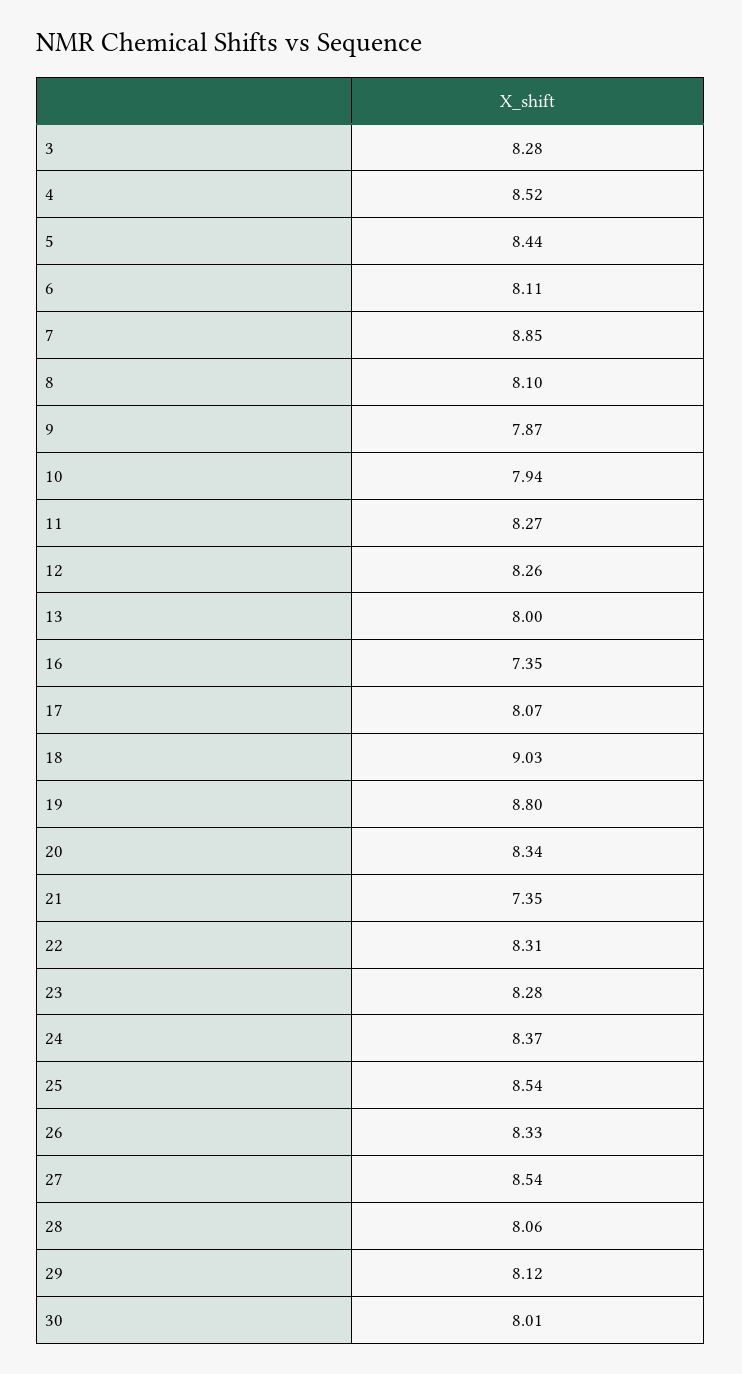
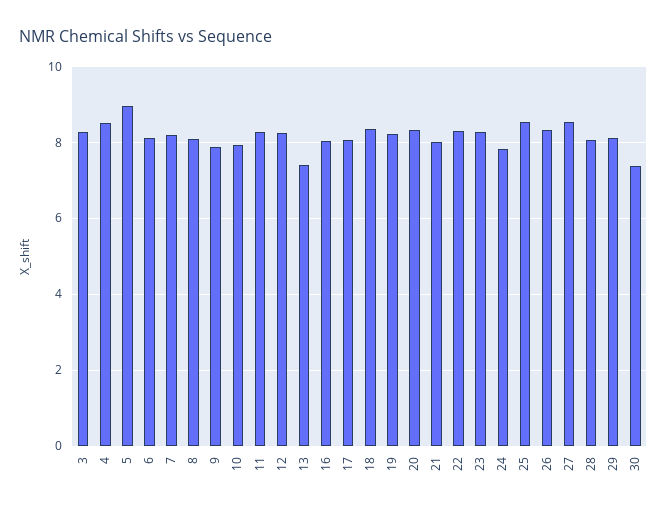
  {
    "3": 8.28,
    "4": 8.52,
-   "5": 8.44,
+   "5": 9,
    "6": 8.11,
-   "7": 8.85,
+   "7": 8.2,
    "8": 8.1,
    "9": 7.87,
    "10": 7.94,
    "11": 8.27,
    "12": 8.26,
-   "13": 8,
+   "13": 7.4,
-   "16": 7.35,
+   "16": 8,
    "17": 8.07,
-   "18": 9.03,
+   "18": 8.4,
-   "19": 8.8,
+   "19": 8.2,
    "20": 8.34,
-   "21": 7.35,
+   "21": 8,
    "22": 8.31,
    "23": 8.28,
-   "24": 8.37,
+   "24": 7.8,
    "25": 8.54,
    "26": 8.33,
    "27": 8.54,
    "28": 8.06,
    "29": 8.12,
-   "30": 8.01
+   "30": 7.4
  }

